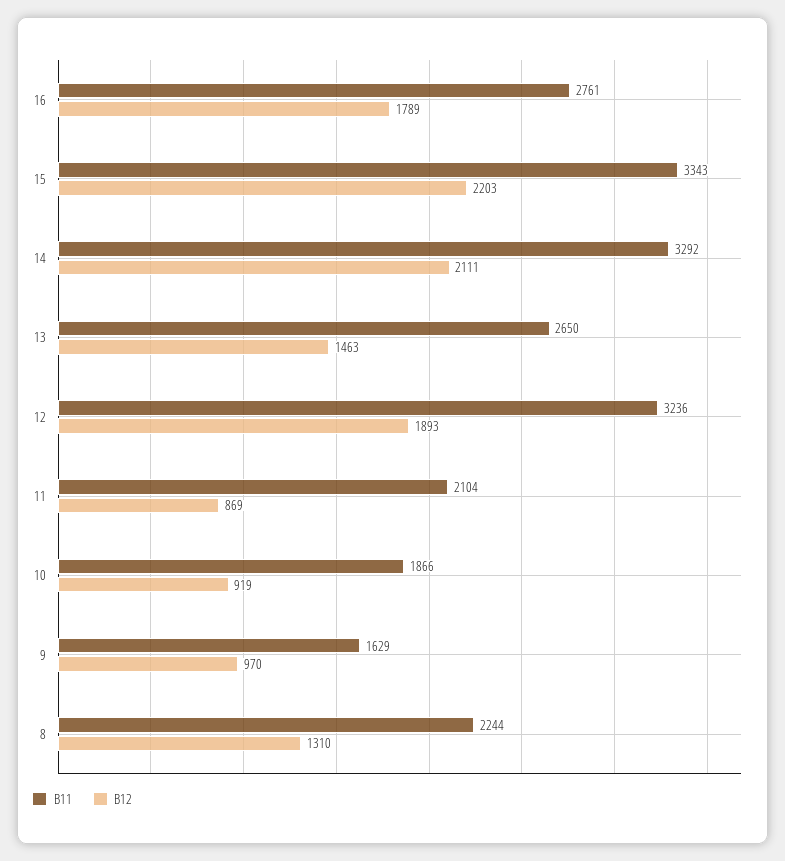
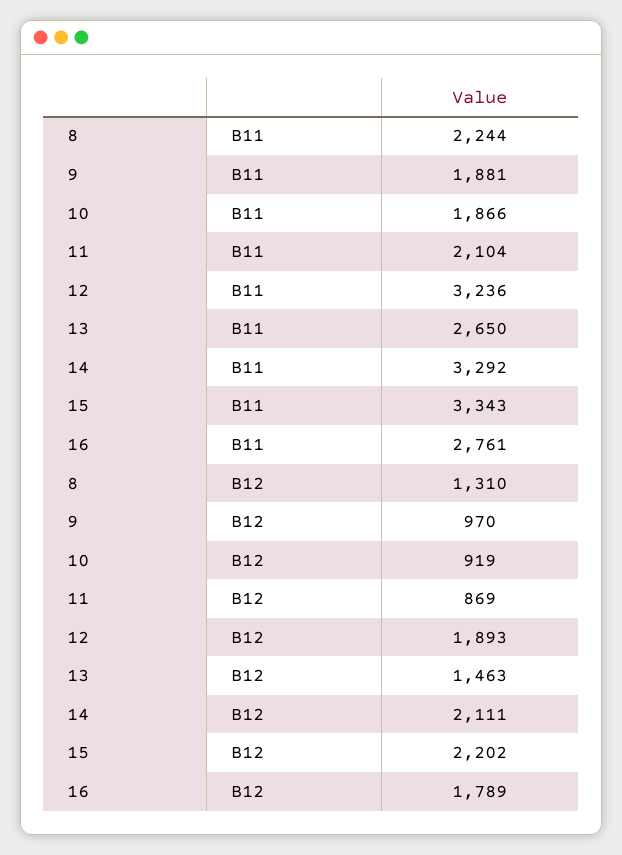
  {
    "B11": {
      "16": 2761,
      "15": 3343,
      "14": 3292,
      "13": 2650,
      "12": 3236,
      "11": 2104,
      "10": 1866,
-     "9": 1629,
+     "9": 1881,
      "8": 2244
    },
    "B12": {
      "16": 1789,
-     "15": 2203,
+     "15": 2202,
      "14": 2111,
      "13": 1463,
      "12": 1893,
      "11": 869,
      "10": 919,
      "9": 970,
      "8": 1310
    }
  }

